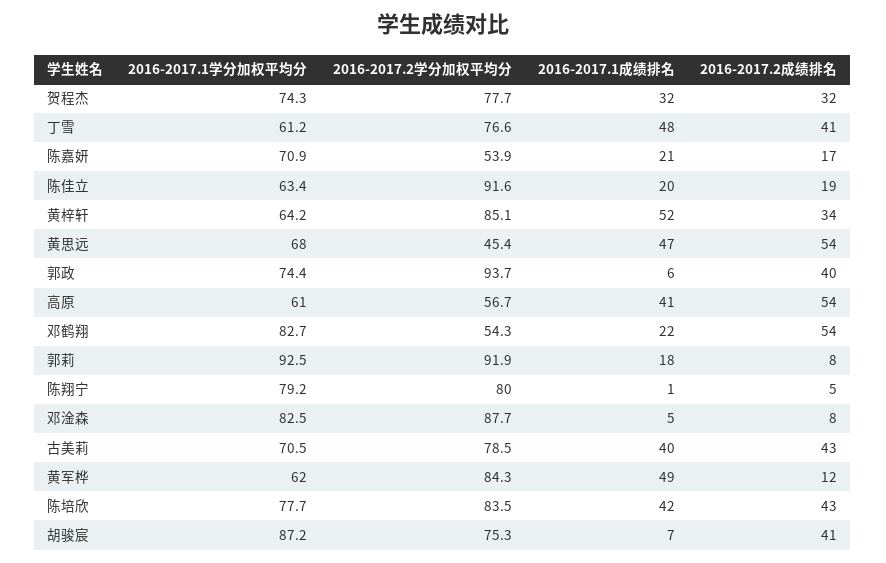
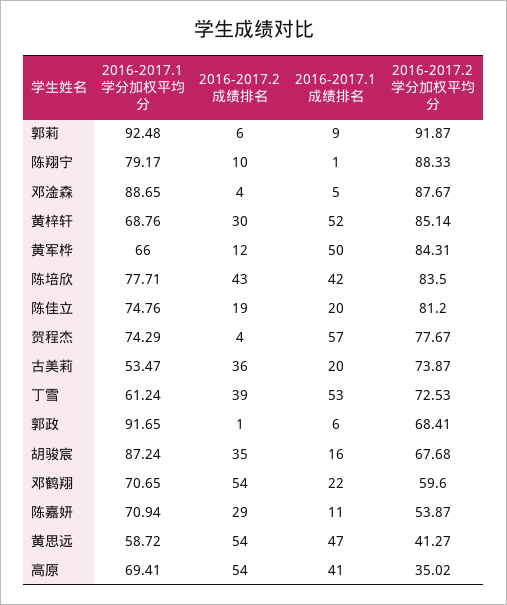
  {
    "2016-2017.1学分加权平均分": {
      "贺程杰": 74.29,
      "丁雪": 61.24,
      "陈嘉妍": 70.94,
-     "陈佳立": 63.4,
+     "陈佳立": 74.76,
-     "黄梓轩": 64.2,
+     "黄梓轩": 68.76,
-     "黄思远": 68,
+     "黄思远": 58.72,
-     "郭政": 74.4,
+     "郭政": 91.65,
-     "高原": 61,
+     "高原": 69.41,
-     "邓鹤翔": 82.7,
+     "邓鹤翔": 70.65,
      "郭莉": 92.48,
      "陈翔宁": 79.17,
-     "邓淦森": 82.5,
+     "邓淦森": 88.65,
-     "古美莉": 70.5,
+     "古美莉": 53.47,
-     "黄军桦": 62,
+     "黄军桦": 66,
      "陈培欣": 77.71,
      "胡骏宸": 87.24
    },
    "2016-2017.2学分加权平均分": {
      "贺程杰": 77.67,
-     "丁雪": 76.6,
+     "丁雪": 72.53,
      "陈嘉妍": 53.87,
-     "陈佳立": 91.6,
+     "陈佳立": 81.2,
      "黄梓轩": 85.14,
-     "黄思远": 45.4,
+     "黄思远": 41.27,
-     "郭政": 93.7,
+     "郭政": 68.41,
-     "高原": 56.7,
+     "高原": 35.02,
-     "邓鹤翔": 54.3,
+     "邓鹤翔": 59.6,
      "郭莉": 91.87,
-     "陈翔宁": 80,
+     "陈翔宁": 88.33,
      "邓淦森": 87.67,
-     "古美莉": 78.5,
+     "古美莉": 73.87,
      "黄军桦": 84.31,
      "陈培欣": 83.5,
-     "胡骏宸": 75.3
+     "胡骏宸": 67.68
    },
    "2016-2017.1成绩排名": {
-     "贺程杰": 32,
+     "贺程杰": 57,
-     "丁雪": 48,
+     "丁雪": 53,
-     "陈嘉妍": 21,
+     "陈嘉妍": 11,
      "陈佳立": 20,
      "黄梓轩": 52,
      "黄思远": 47,
      "郭政": 6,
      "高原": 41,
      "邓鹤翔": 22,
-     "郭莉": 18,
+     "郭莉": 9,
      "陈翔宁": 1,
      "邓淦森": 5,
-     "古美莉": 40,
+     "古美莉": 20,
-     "黄军桦": 49,
+     "黄军桦": 50,
      "陈培欣": 42,
-     "胡骏宸": 7
+     "胡骏宸": 16
    },
    "2016-2017.2成绩排名": {
-     "贺程杰": 32,
+     "贺程杰": 4,
-     "丁雪": 41,
+     "丁雪": 39,
-     "陈嘉妍": 17,
+     "陈嘉妍": 29,
      "陈佳立": 19,
-     "黄梓轩": 34,
+     "黄梓轩": 30,
      "黄思远": 54,
-     "郭政": 40,
+     "郭政": 1,
      "高原": 54,
      "邓鹤翔": 54,
-     "郭莉": 8,
+     "郭莉": 6,
-     "陈翔宁": 5,
+     "陈翔宁": 10,
-     "邓淦森": 8,
+     "邓淦森": 4,
-     "古美莉": 43,
+     "古美莉": 36,
      "黄军桦": 12,
      "陈培欣": 43,
-     "胡骏宸": 41
+     "胡骏宸": 35
    }
  }

